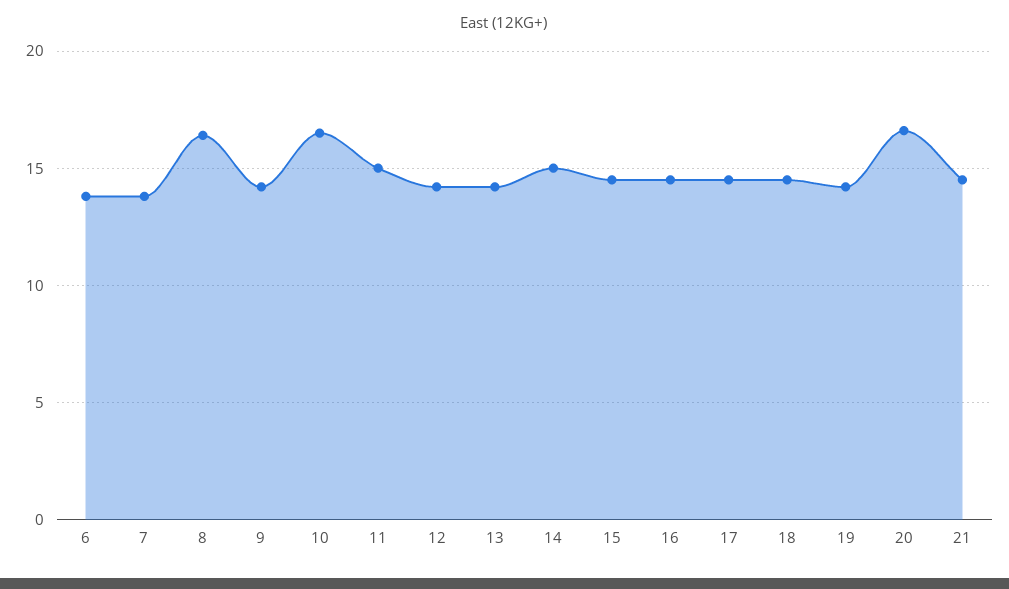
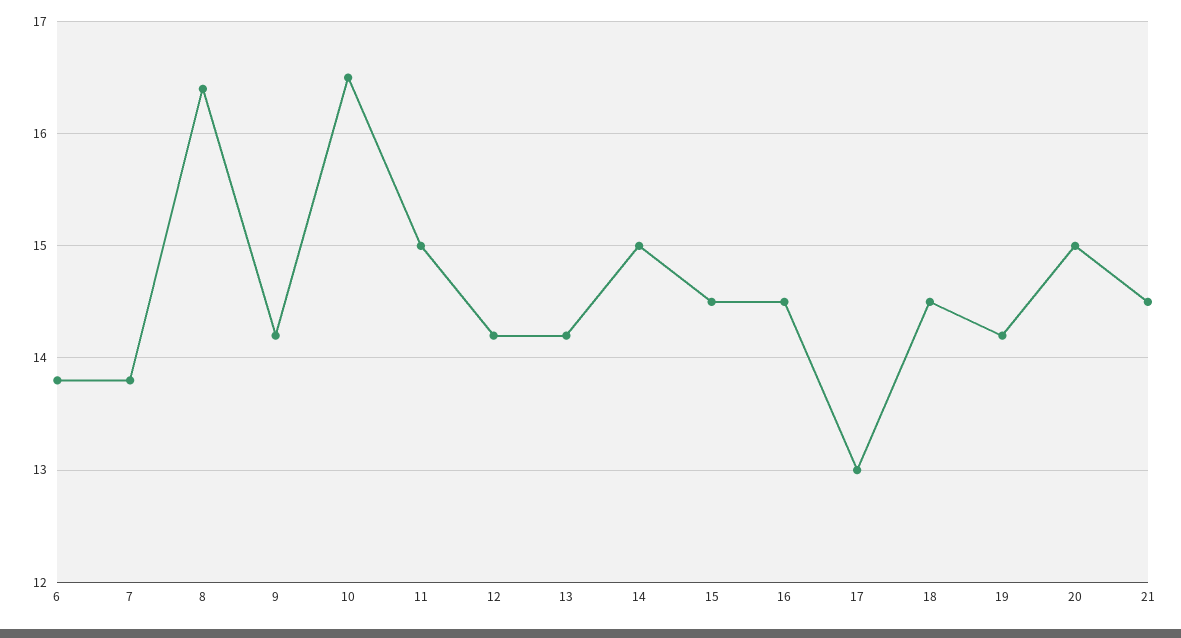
  {
    "6": 13.8,
    "7": 13.8,
    "8": 16.4,
    "9": 14.2,
    "10": 16.5,
    "11": 15,
    "12": 14.2,
    "13": 14.2,
    "14": 15,
    "15": 14.5,
    "16": 14.5,
-   "17": 14.5,
+   "17": 13,
    "18": 14.5,
    "19": 14.2,
-   "20": 16.5,
+   "20": 15,
    "21": 14.5
  }

